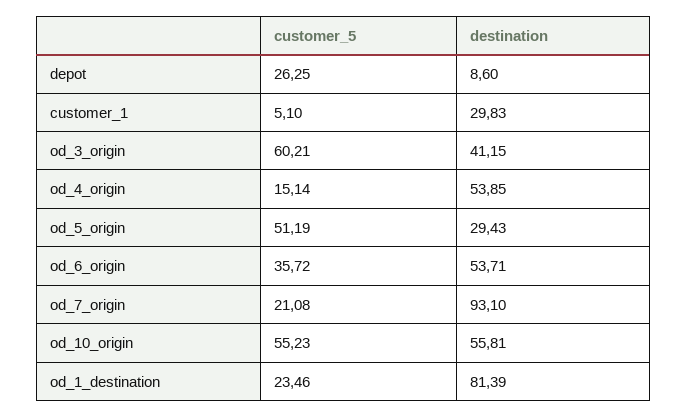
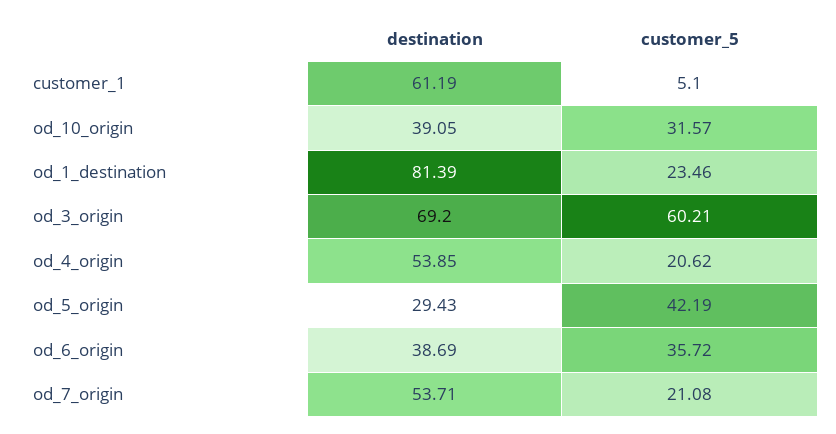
  {
    "customer_5": {
-     "depot": 26.25,
      "customer_1": 5.1,
      "od_3_origin": 60.21,
-     "od_4_origin": 15.14,
+     "od_4_origin": 20.62,
-     "od_5_origin": 51.19,
+     "od_5_origin": 42.19,
      "od_6_origin": 35.72,
      "od_7_origin": 21.08,
-     "od_10_origin": 55.23,
+     "od_10_origin": 31.57,
      "od_1_destination": 23.46
    },
    "destination": {
-     "depot": 8.6,
-     "customer_1": 29.83,
+     "customer_1": 61.19,
-     "od_3_origin": 41.15,
+     "od_3_origin": 69.2,
      "od_4_origin": 53.85,
      "od_5_origin": 29.43,
-     "od_6_origin": 53.71,
+     "od_6_origin": 38.69,
-     "od_7_origin": 93.1,
+     "od_7_origin": 53.71,
-     "od_10_origin": 55.81,
+     "od_10_origin": 39.05,
      "od_1_destination": 81.39
    }
  }

